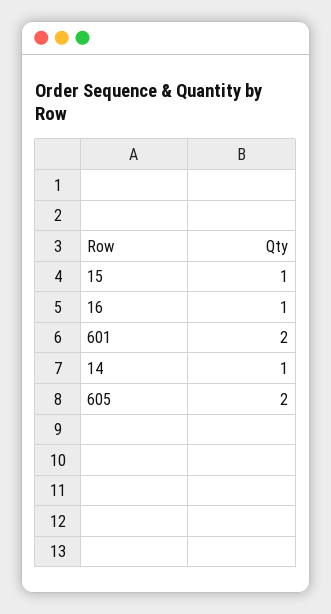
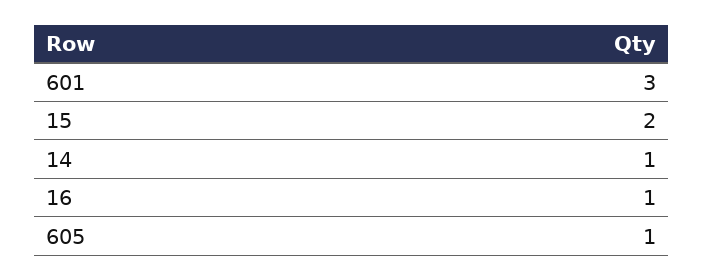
  {
-   "15": 1,
+   "15": 2,
    "16": 1,
-   "601": 2,
+   "601": 3,
    "14": 1,
-   "605": 2
+   "605": 1
  }

